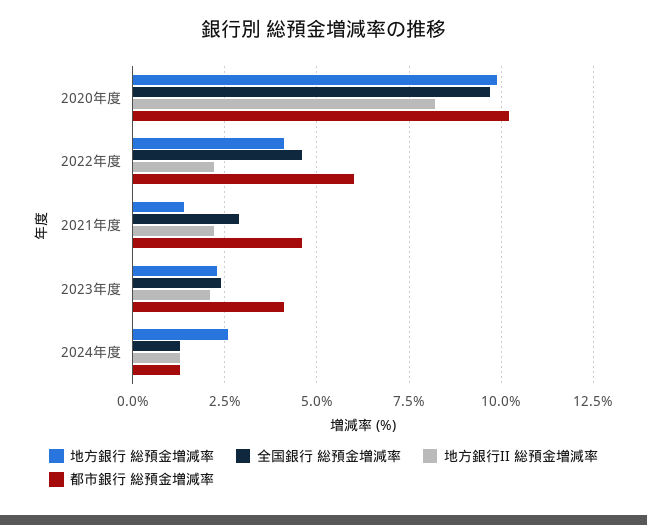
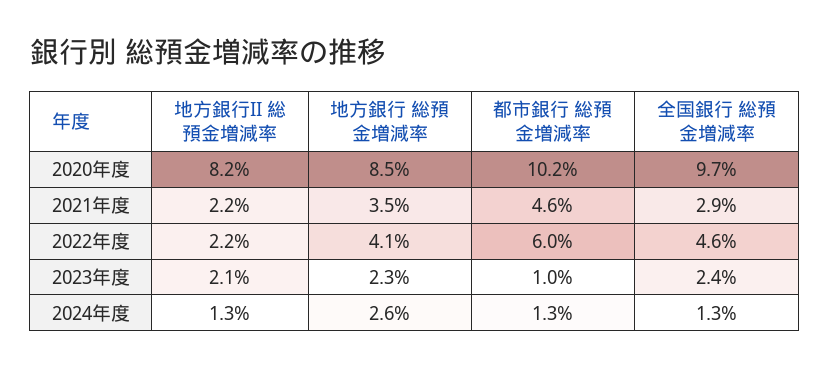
  {
    "地方銀行 総預金増減率": {
-     "2020年度": 10,
+     "2020年度": 8.5,
      "2022年度": 4.1,
-     "2021年度": 1.5,
+     "2021年度": 3.5,
      "2023年度": 2.3,
      "2024年度": 2.6
    },
    "全国銀行 総預金増減率": {
      "2020年度": 9.7,
      "2022年度": 4.6,
      "2021年度": 2.9,
      "2023年度": 2.4,
      "2024年度": 1.3
    },
    "地方銀行II 総預金増減率": {
      "2020年度": 8.2,
      "2022年度": 2.2,
      "2021年度": 2.2,
      "2023年度": 2.1,
      "2024年度": 1.3
    },
    "都市銀行 総預金増減率": {
      "2020年度": 10.2,
      "2022年度": 6,
      "2021年度": 4.6,
-     "2023年度": 4,
+     "2023年度": 1,
      "2024年度": 1.3
    }
  }

